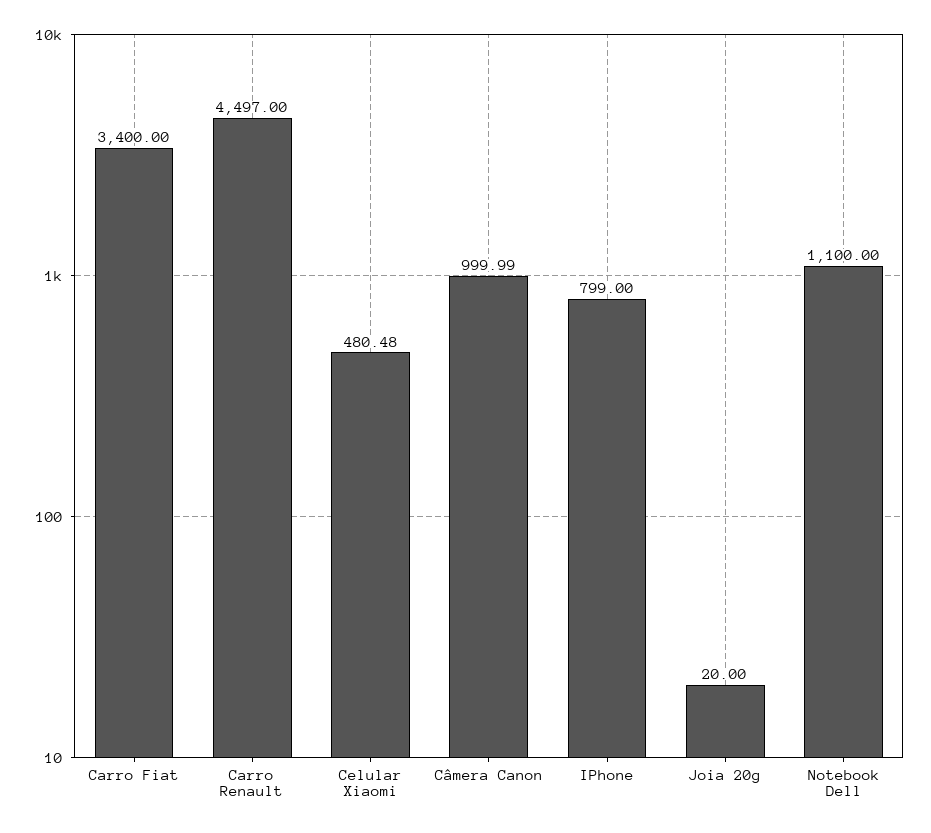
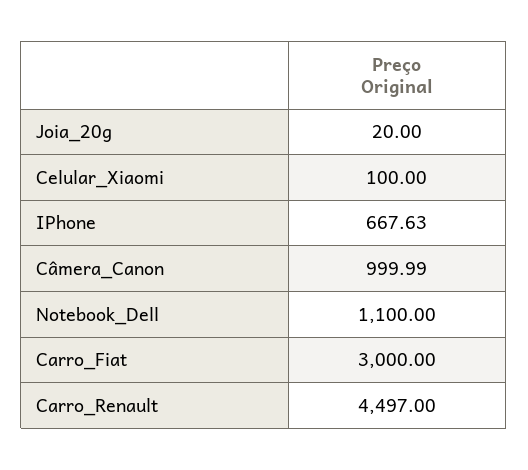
  {
-   "Carro Fiat": 3400,
+   "Carro Fiat": 3000,
    "Carro Renault": 4497,
-   "Celular Xiaomi": 480.48,
+   "Celular Xiaomi": 100,
    "Câmera Canon": 999.99,
-   "IPhone": 799,
+   "IPhone": 667.63,
    "Joia 20g": 20,
    "Notebook Dell": 1100
  }

